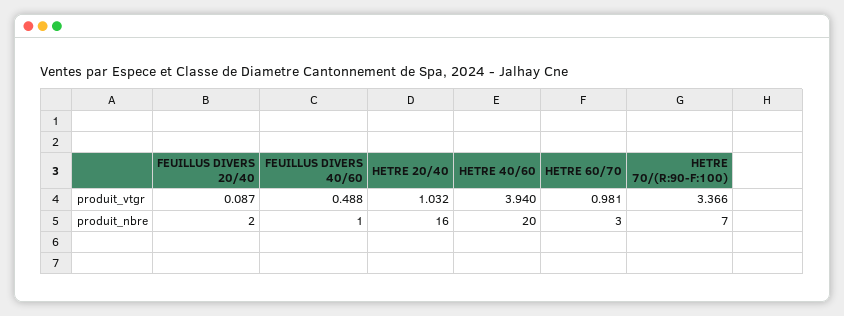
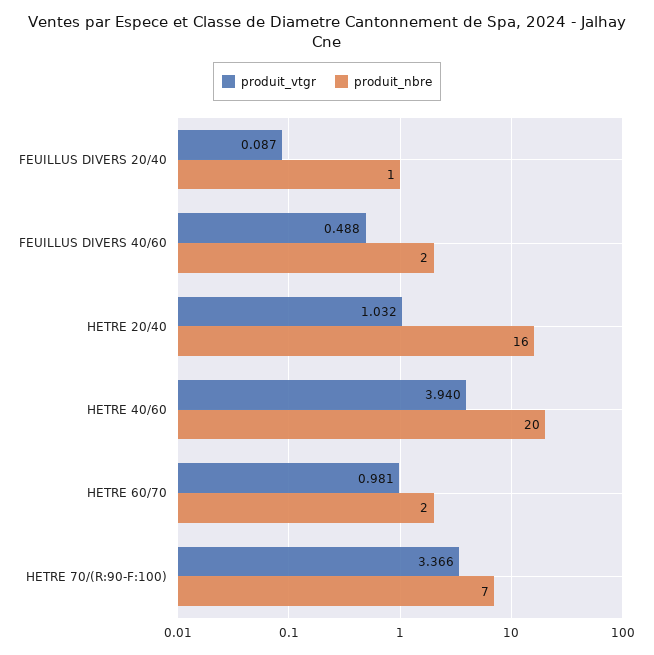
  {
    "produit_vtgr": {
      "FEUILLUS DIVERS 20/40": 0.087,
      "FEUILLUS DIVERS 40/60": 0.488,
      "HETRE 20/40": 1.032,
      "HETRE 40/60": 3.94,
      "HETRE 60/70": 0.981,
      "HETRE 70/(R:90-F:100)": 3.366
    },
    "produit_nbre": {
-     "FEUILLUS DIVERS 20/40": 2,
+     "FEUILLUS DIVERS 20/40": 1,
-     "FEUILLUS DIVERS 40/60": 1,
+     "FEUILLUS DIVERS 40/60": 2,
      "HETRE 20/40": 16,
      "HETRE 40/60": 20,
-     "HETRE 60/70": 3,
+     "HETRE 60/70": 2,
      "HETRE 70/(R:90-F:100)": 7
    }
  }

